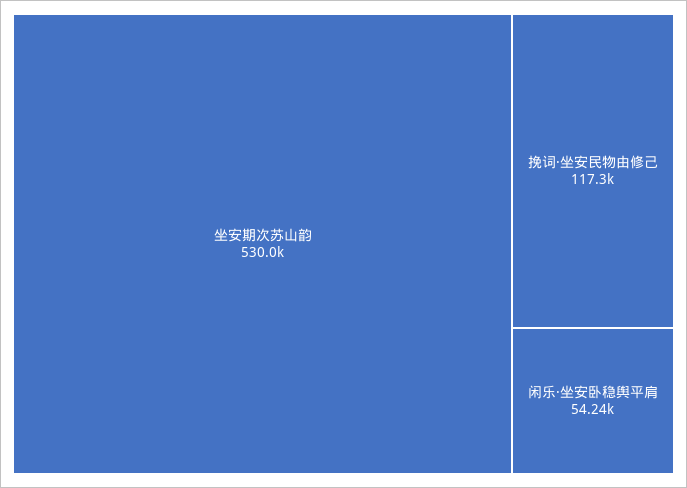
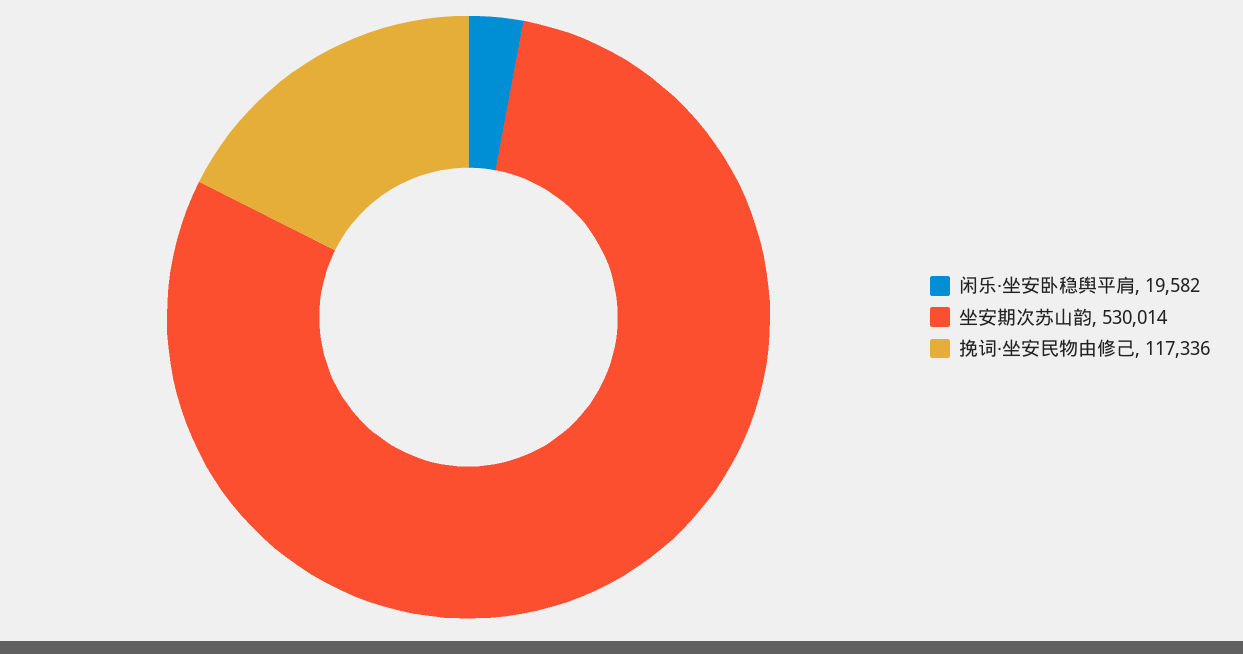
  {
    "坐安期次苏山韵": 530014,
    "挽词·坐安民物由修己": 117336,
-   "闲乐·坐安卧稳舆平肩": 54240
+   "闲乐·坐安卧稳舆平肩": 19582
  }

